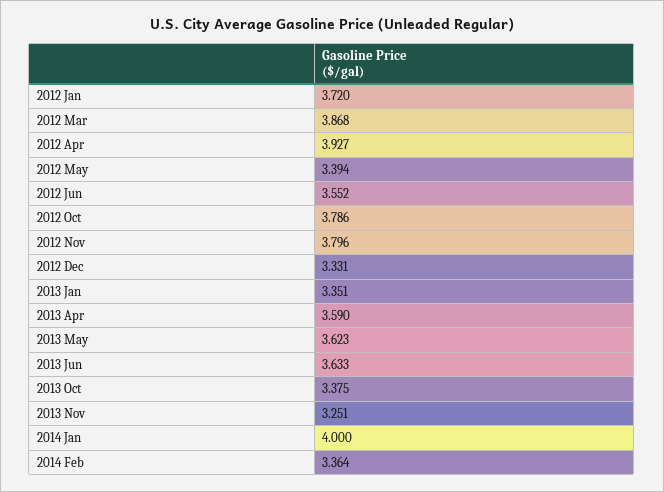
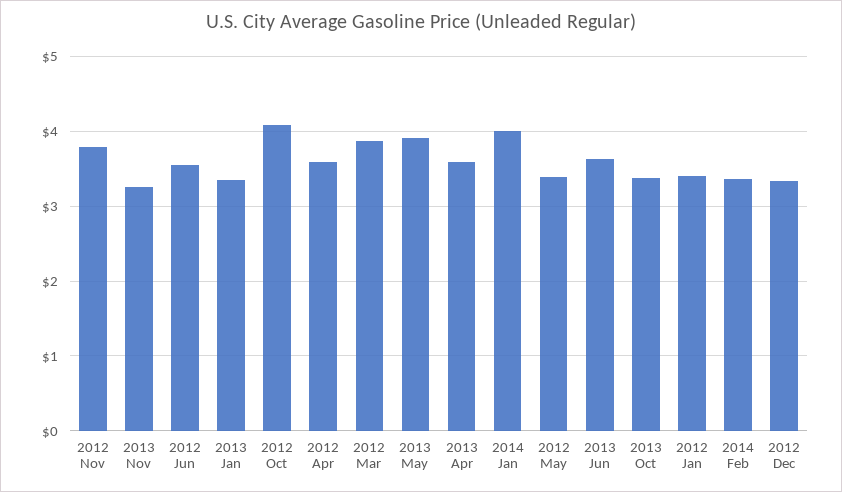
  {
-   "2012 Jan": 3.72,
+   "2012 Jan": 3.4,
    "2012 Mar": 3.868,
-   "2012 Apr": 3.927,
+   "2012 Apr": 3.6,
    "2012 May": 3.394,
    "2012 Jun": 3.552,
-   "2012 Oct": 3.786,
+   "2012 Oct": 4.1,
    "2012 Nov": 3.796,
    "2012 Dec": 3.331,
    "2013 Jan": 3.351,
    "2013 Apr": 3.59,
-   "2013 May": 3.623,
+   "2013 May": 3.9,
    "2013 Jun": 3.633,
    "2013 Oct": 3.375,
    "2013 Nov": 3.251,
    "2014 Jan": 4,
    "2014 Feb": 3.364
  }

